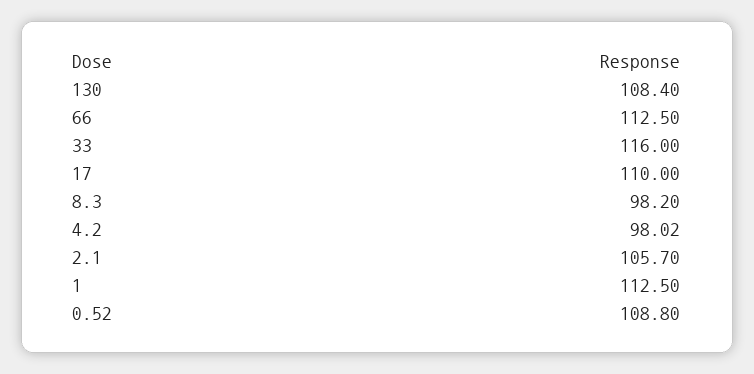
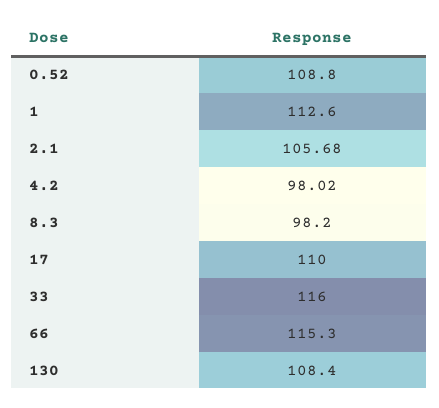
  {
    "130": 108.4,
-   "66": 112.5,
+   "66": 115.3,
    "33": 116,
    "17": 110,
    "8.3": 98.2,
    "4.2": 98.02,
-   "2.1": 105.7,
+   "2.1": 105.68,
-   "1": 112.5,
+   "1": 112.6,
    "0.52": 108.8
  }

